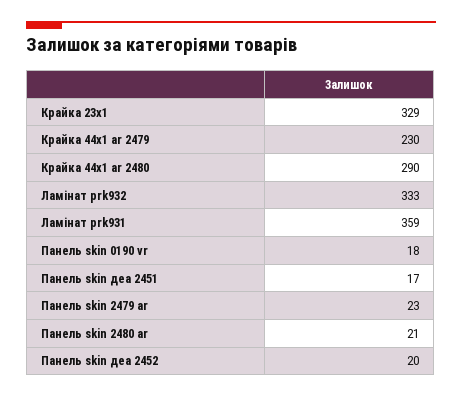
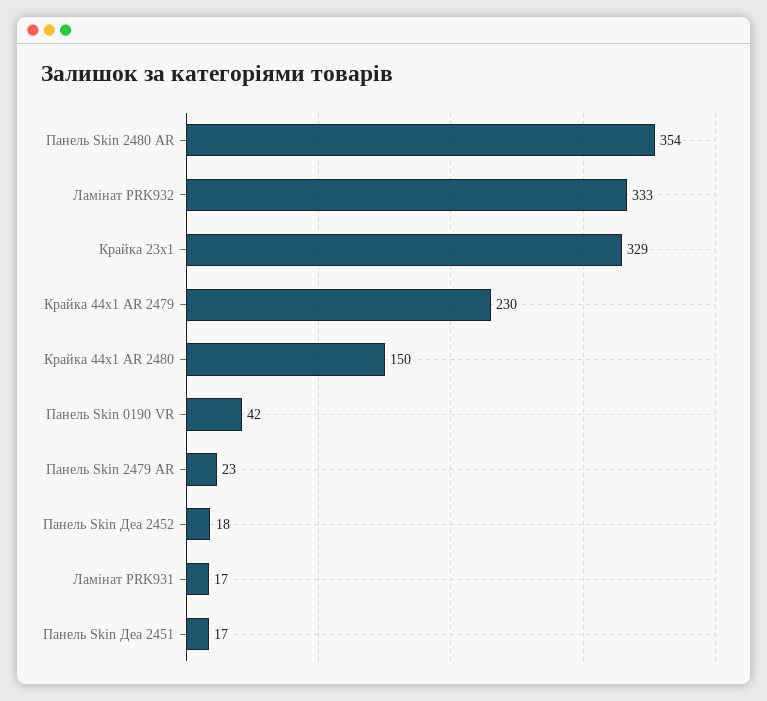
  {
    "Крайка 23x1": 329,
    "Крайка 44x1 ar 2479": 230,
-   "Крайка 44x1 ar 2480": 290,
+   "Крайка 44x1 ar 2480": 150,
    "Ламінат prk932": 333,
-   "Ламінат prk931": 359,
+   "Ламінат prk931": 17,
-   "Панель skin 0190 vr": 18,
+   "Панель skin 0190 vr": 42,
    "Панель skin деа 2451": 17,
    "Панель skin 2479 ar": 23,
-   "Панель skin 2480 ar": 21,
+   "Панель skin 2480 ar": 354,
-   "Панель skin деа 2452": 20
+   "Панель skin деа 2452": 18
  }

